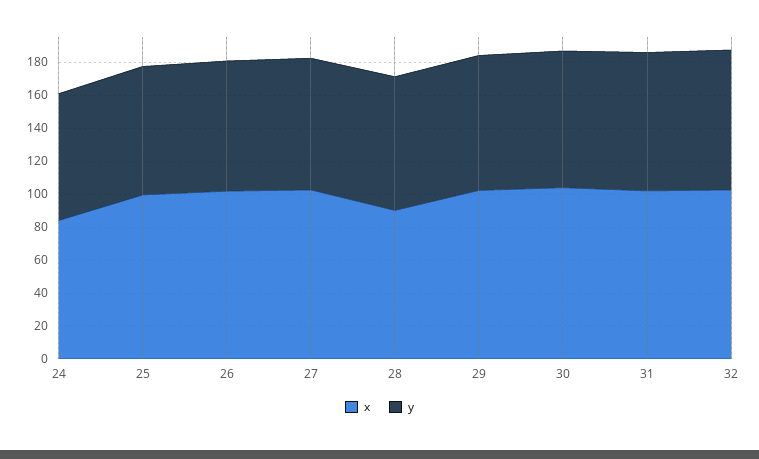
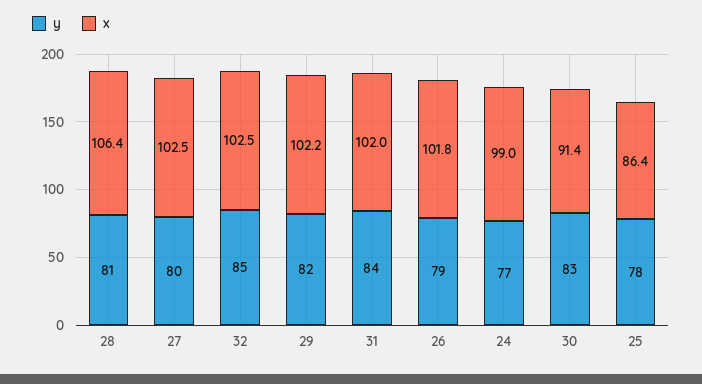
  {
    "x": {
-     "24": 85,
+     "24": 99,
-     "25": 100,
+     "25": 86.4,
      "26": 101.8,
      "27": 102.5,
-     "28": 90,
+     "28": 106.4,
      "29": 102.2,
-     "30": 105,
+     "30": 91.4,
      "31": 102,
      "32": 102.5
    },
    "y": {
      "24": 77,
      "25": 78,
      "26": 79,
      "27": 80,
      "28": 81,
      "29": 82,
      "30": 83,
      "31": 84,
      "32": 85
    }
  }

